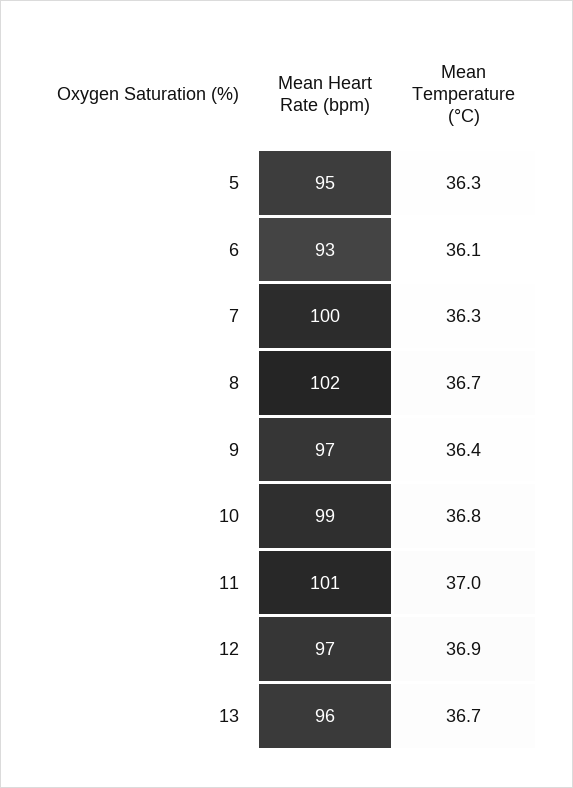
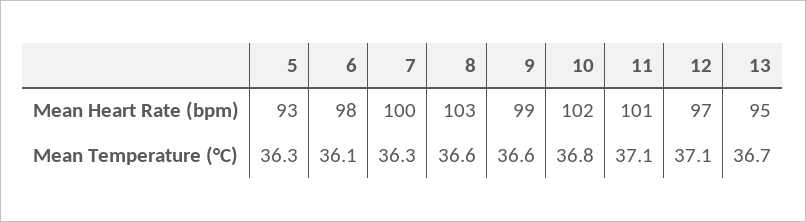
  {
    "Mean Heart Rate (bpm)": {
-     "5": 95,
+     "5": 93,
-     "6": 93,
+     "6": 98,
      "7": 100,
-     "8": 102,
+     "8": 103,
-     "9": 97,
+     "9": 99,
-     "10": 99,
+     "10": 102,
      "11": 101,
      "12": 97,
-     "13": 96
+     "13": 95
    },
    "Mean Temperature (°C)": {
      "5": 36.3,
      "6": 36.1,
      "7": 36.3,
-     "8": 36.7,
+     "8": 36.6,
-     "9": 36.4,
+     "9": 36.6,
      "10": 36.8,
-     "11": 37,
+     "11": 37.1,
-     "12": 36.9,
+     "12": 37.1,
      "13": 36.7
    }
  }

